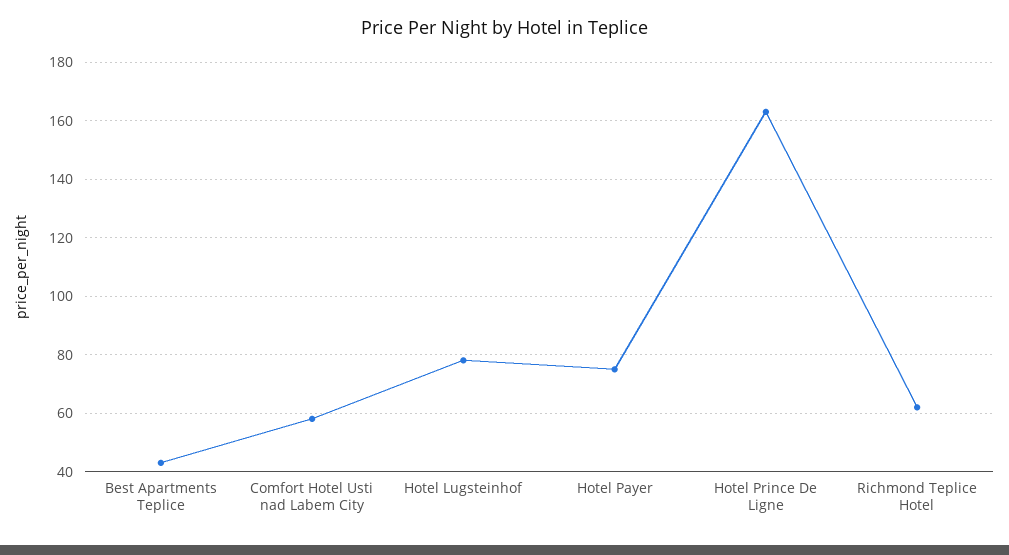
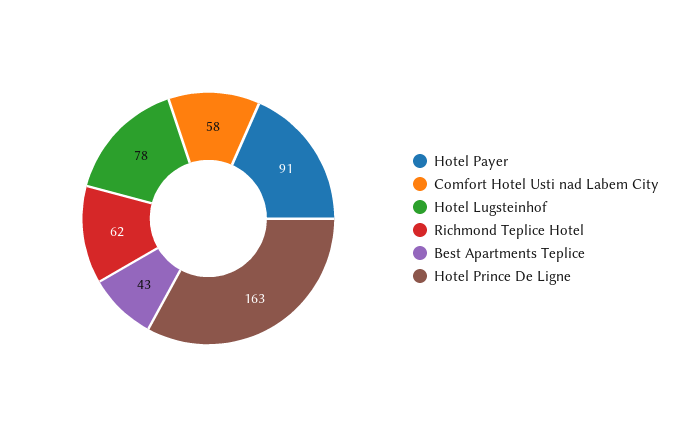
  {
    "Best Apartments Teplice": 43,
    "Comfort Hotel Usti nad Labem City": 58,
    "Hotel Lugsteinhof": 78,
-   "Hotel Payer": 75,
+   "Hotel Payer": 91,
    "Hotel Prince De Ligne": 163,
    "Richmond Teplice Hotel": 62
  }

